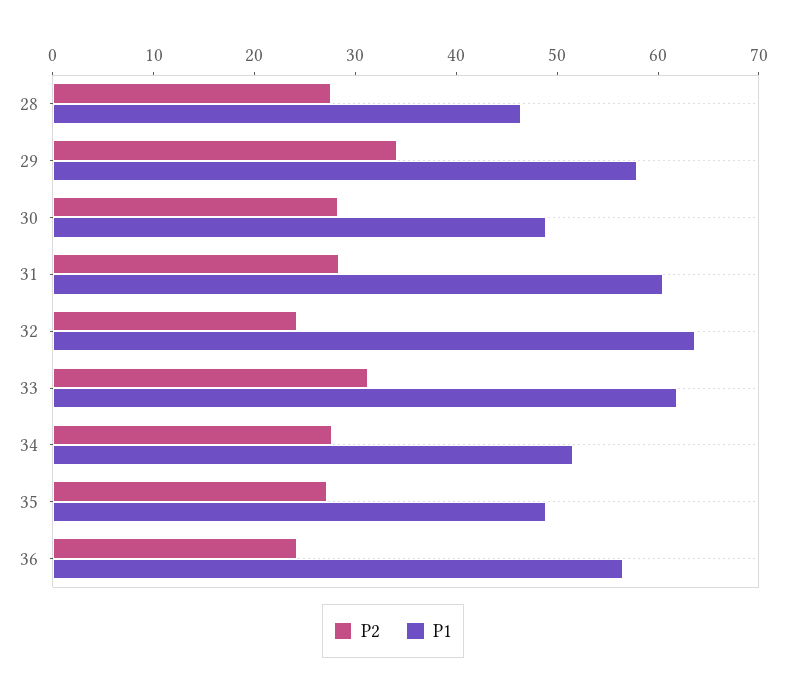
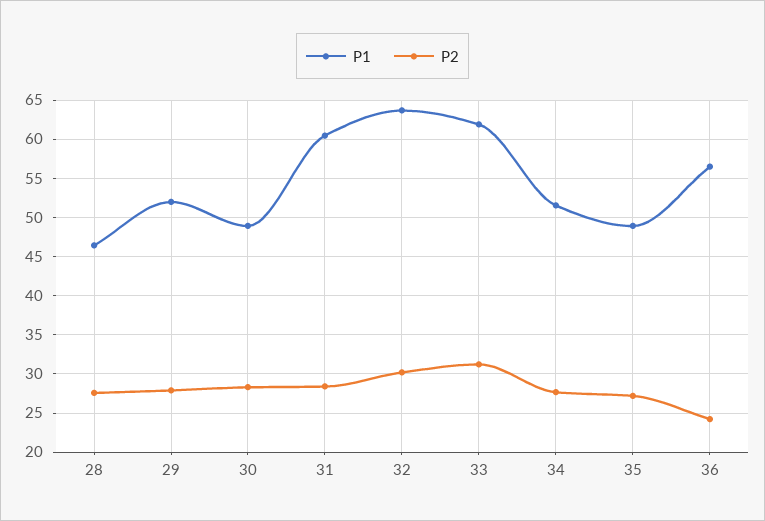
  {
    "P2": {
      "28": 28,
-     "29": 34,
+     "29": 28,
      "30": 28,
      "31": 28,
-     "32": 24,
+     "32": 30,
      "33": 31,
      "34": 28,
      "35": 27,
      "36": 24
    },
    "P1": {
      "28": 46,
-     "29": 58,
+     "29": 52,
      "30": 49,
      "31": 60,
      "32": 64,
      "33": 62,
      "34": 52,
      "35": 49,
      "36": 57
    }
  }

